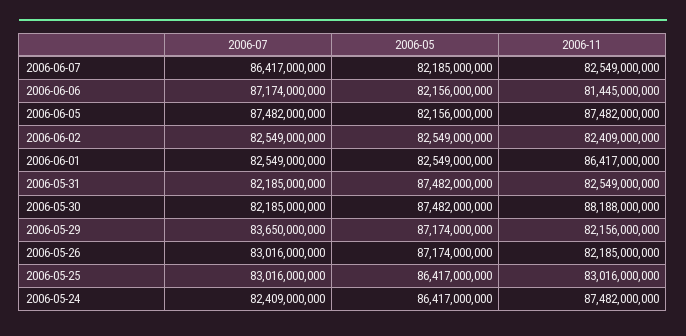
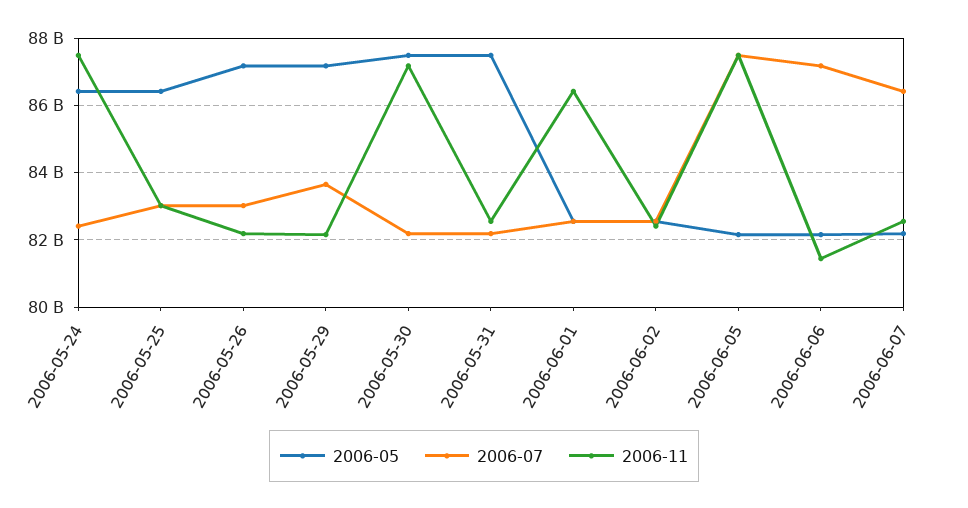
  {
    "2006-07": {
      "2006-06-07": 86417000000,
      "2006-06-06": 87174000000,
      "2006-06-05": 87482000000,
      "2006-06-02": 82549000000,
      "2006-06-01": 82549000000,
      "2006-05-31": 82185000000,
      "2006-05-30": 82185000000,
      "2006-05-29": 83650000000,
      "2006-05-26": 83016000000,
      "2006-05-25": 83016000000,
      "2006-05-24": 82409000000
    },
    "2006-05": {
      "2006-06-07": 82185000000,
      "2006-06-06": 82156000000,
      "2006-06-05": 82156000000,
      "2006-06-02": 82549000000,
      "2006-06-01": 82549000000,
      "2006-05-31": 87482000000,
      "2006-05-30": 87482000000,
      "2006-05-29": 87174000000,
      "2006-05-26": 87174000000,
      "2006-05-25": 86417000000,
      "2006-05-24": 86417000000
    },
    "2006-11": {
      "2006-06-07": 82549000000,
      "2006-06-06": 81445000000,
      "2006-06-05": 87482000000,
      "2006-06-02": 82409000000,
      "2006-06-01": 86417000000,
      "2006-05-31": 82549000000,
-     "2006-05-30": 88188000000,
+     "2006-05-30": 87200000000,
      "2006-05-29": 82156000000,
      "2006-05-26": 82185000000,
      "2006-05-25": 83016000000,
      "2006-05-24": 87482000000
    }
  }

